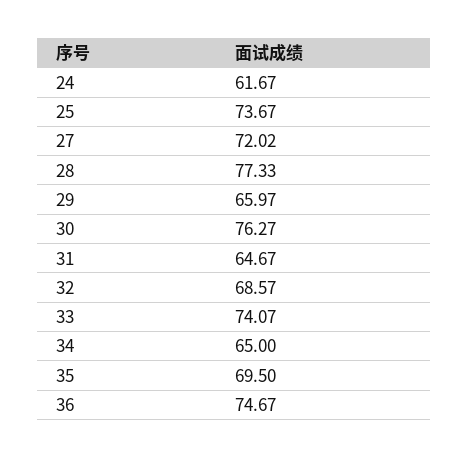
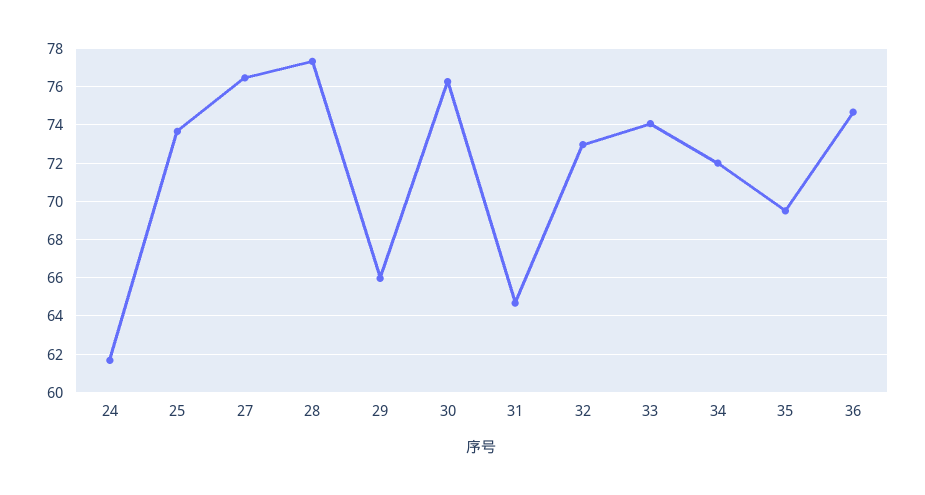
  {
    "24": 61.67,
    "25": 73.67,
-   "27": 72.02,
+   "27": 76.5,
    "28": 77.33,
    "29": 65.97,
    "30": 76.27,
    "31": 64.67,
-   "32": 68.57,
+   "32": 73,
    "33": 74.07,
-   "34": 65,
+   "34": 72,
    "35": 69.5,
    "36": 74.67
  }

